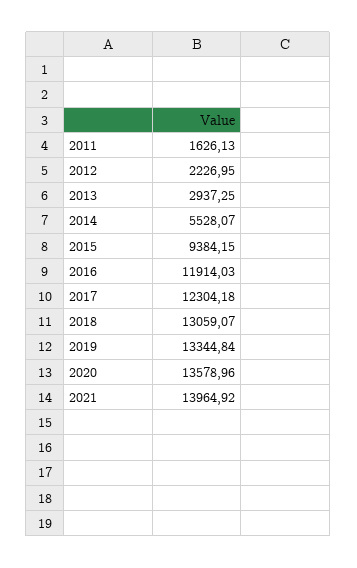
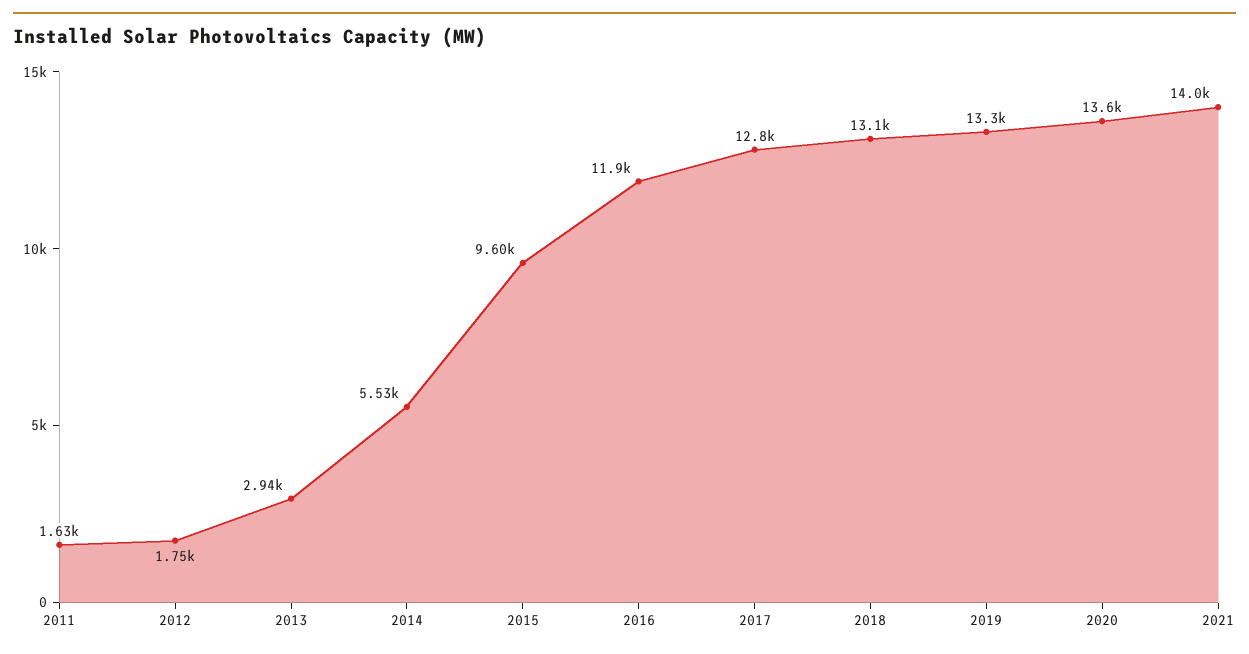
  {
    "2011": 1626.13,
-   "2012": 2226.95,
+   "2012": 1750,
    "2013": 2937.25,
    "2014": 5528.07,
-   "2015": 9384.15,
+   "2015": 9600,
    "2016": 11914.03,
-   "2017": 12304.18,
+   "2017": 12800,
    "2018": 13059.07,
    "2019": 13344.84,
    "2020": 13578.96,
    "2021": 13964.92
  }

